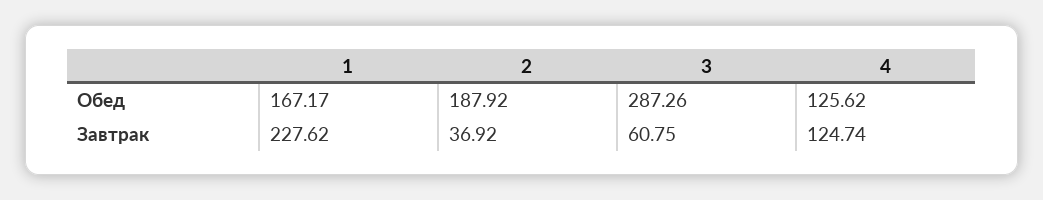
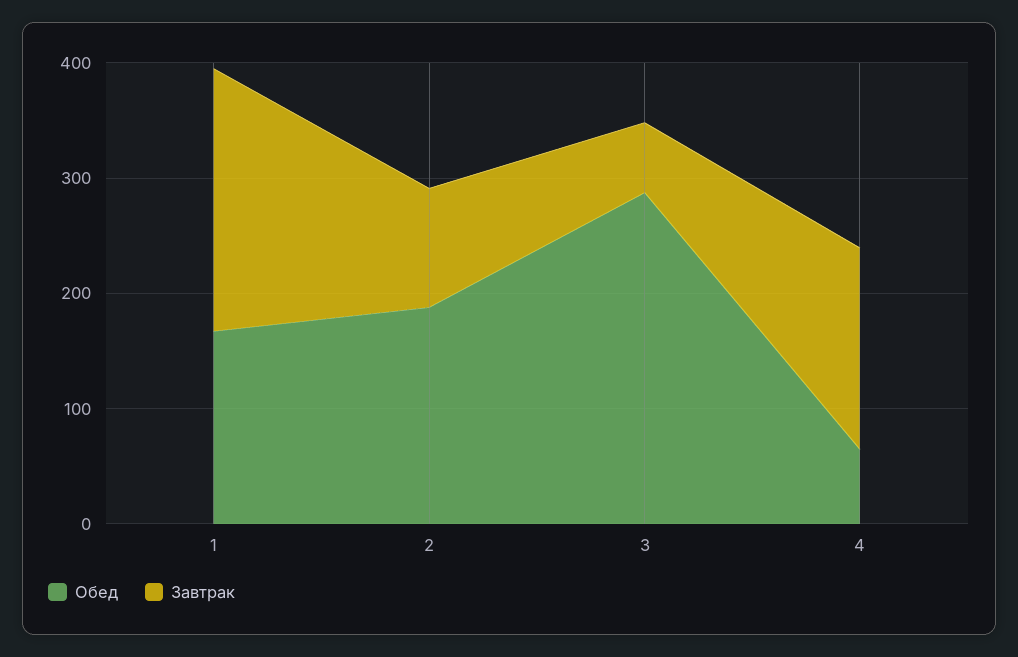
  {
    "Обед": {
      "1": 167.17,
      "2": 187.92,
      "3": 287.26,
-     "4": 125.62
+     "4": 60
    },
    "Завтрак": {
      "1": 227.62,
-     "2": 36.92,
+     "2": 100,
      "3": 60.75,
-     "4": 124.74
+     "4": 180
    }
  }

